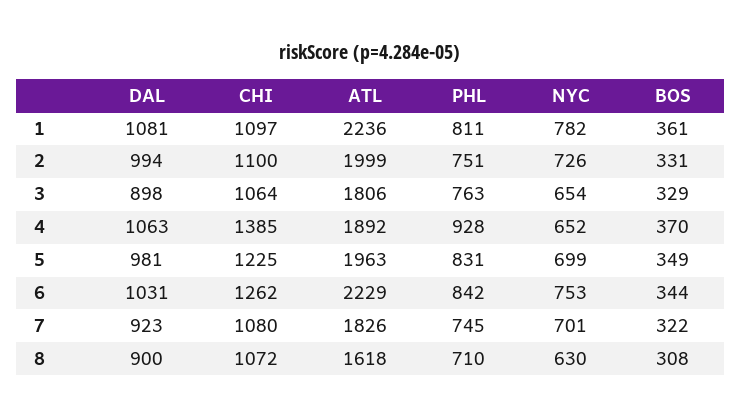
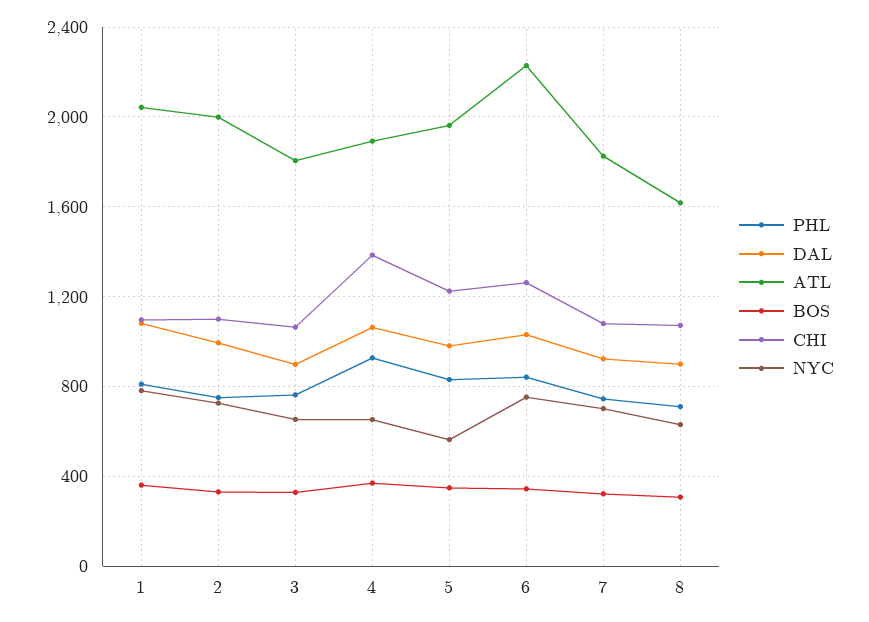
  {
    "DAL": {
      "1": 1081,
      "2": 994,
      "3": 898,
      "4": 1063,
      "5": 981,
      "6": 1031,
      "7": 923,
      "8": 900
    },
    "CHI": {
      "1": 1097,
      "2": 1100,
      "3": 1064,
      "4": 1385,
      "5": 1225,
      "6": 1262,
      "7": 1080,
      "8": 1072
    },
    "ATL": {
-     "1": 2236,
+     "1": 2050,
      "2": 1999,
      "3": 1806,
      "4": 1892,
      "5": 1963,
      "6": 2229,
      "7": 1826,
      "8": 1618
    },
    "PHL": {
      "1": 811,
      "2": 751,
      "3": 763,
      "4": 928,
      "5": 831,
      "6": 842,
      "7": 745,
      "8": 710
    },
    "NYC": {
      "1": 782,
      "2": 726,
      "3": 654,
      "4": 652,
-     "5": 699,
+     "5": 550,
      "6": 753,
      "7": 701,
      "8": 630
    },
    "BOS": {
      "1": 361,
      "2": 331,
      "3": 329,
      "4": 370,
      "5": 349,
      "6": 344,
      "7": 322,
      "8": 308
    }
  }

